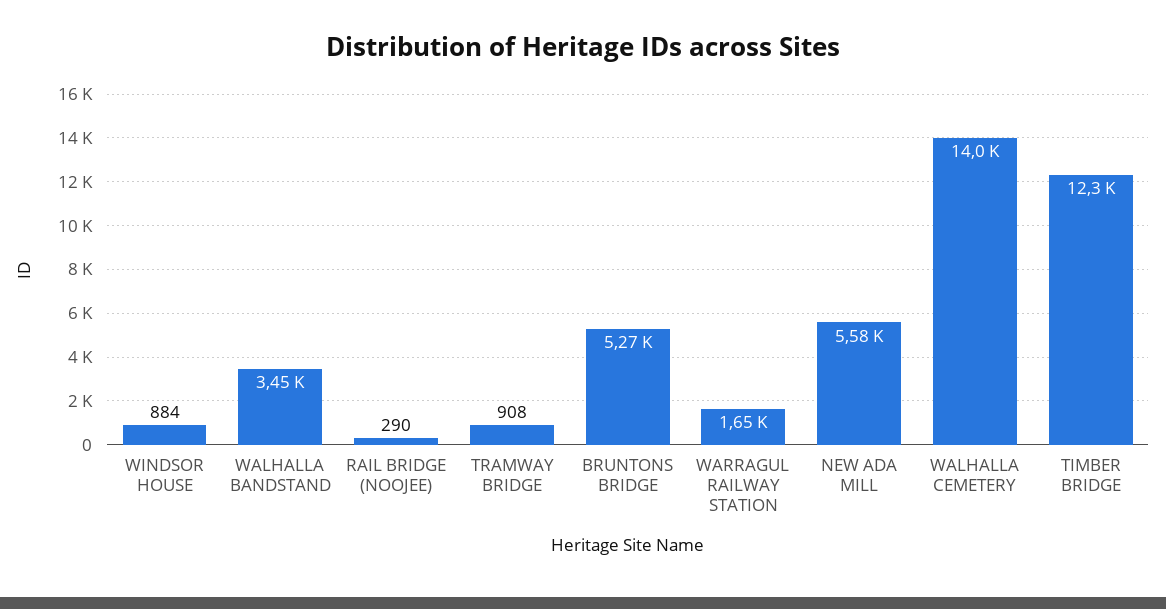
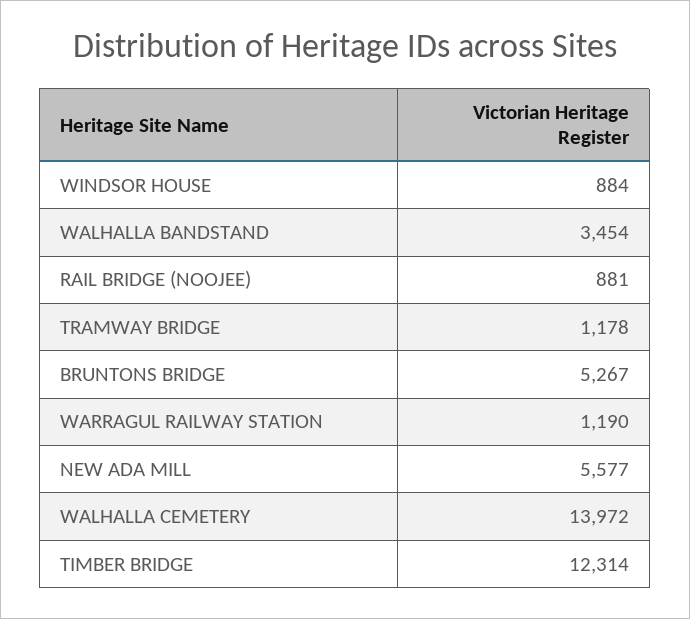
  {
    "WINDSOR HOUSE": 884,
    "WALHALLA BANDSTAND": 3454,
-   "RAIL BRIDGE (NOOJEE)": 290,
+   "RAIL BRIDGE (NOOJEE)": 881,
-   "TRAMWAY BRIDGE": 908,
+   "TRAMWAY BRIDGE": 1178,
    "BRUNTONS BRIDGE": 5267,
-   "WARRAGUL RAILWAY STATION": 1650,
+   "WARRAGUL RAILWAY STATION": 1190,
    "NEW ADA MILL": 5577,
    "WALHALLA CEMETERY": 13972,
    "TIMBER BRIDGE": 12314
  }

